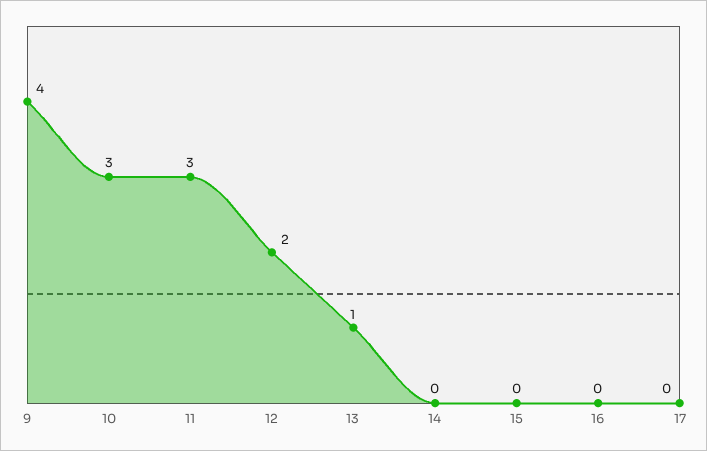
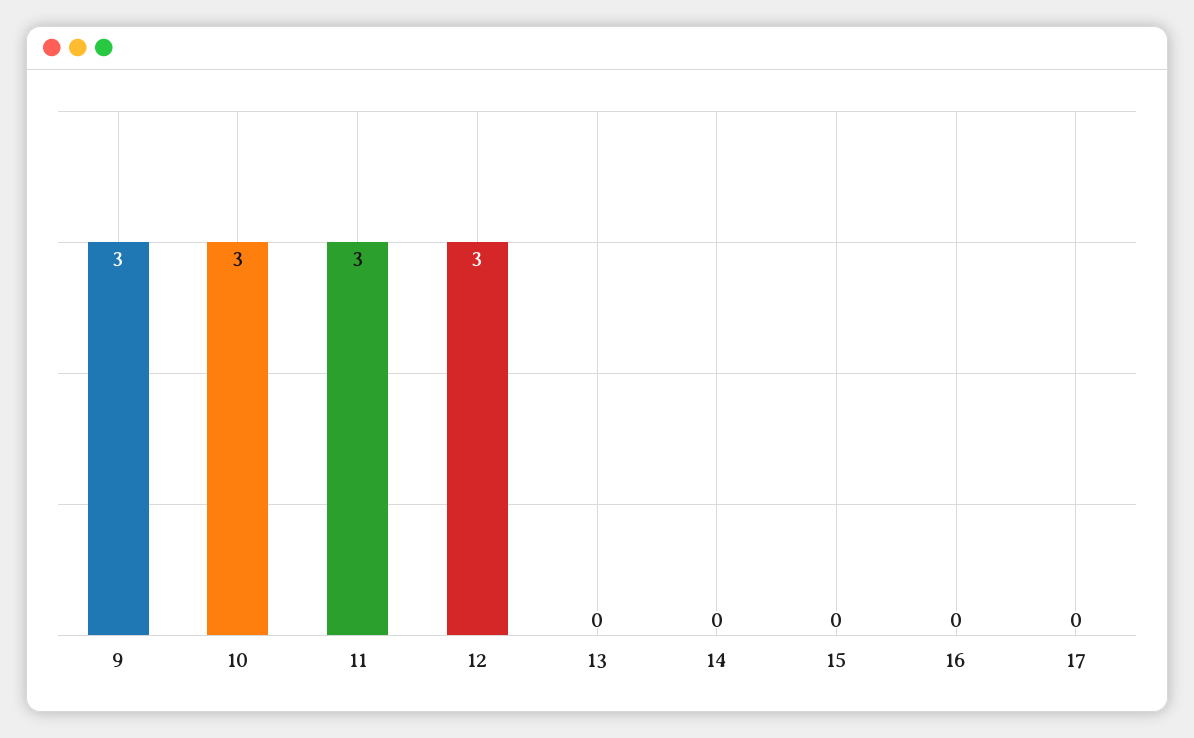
  {
-   "9": 4,
+   "9": 3,
    "10": 3,
    "11": 3,
-   "12": 2,
+   "12": 3,
-   "13": 1,
+   "13": 0,
    "14": 0,
    "15": 0,
    "16": 0,
    "17": 0
  }

